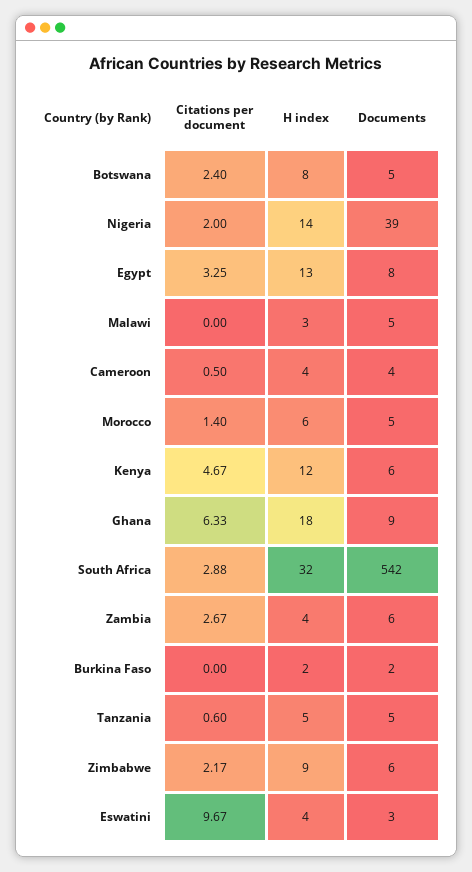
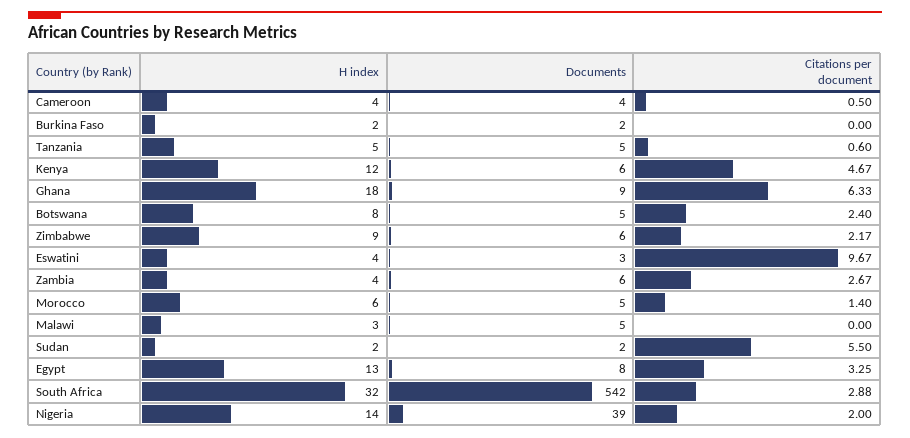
  {
    "Citations per document": {
      "Botswana": 2.4,
      "Nigeria": 2,
      "Egypt": 3.25,
      "Malawi": 0,
      "Cameroon": 0.5,
      "Morocco": 1.4,
      "Kenya": 4.67,
      "Ghana": 6.33,
      "South Africa": 2.88,
      "Zambia": 2.67,
      "Burkina Faso": 0,
      "Tanzania": 0.6,
      "Zimbabwe": 2.17,
-     "Eswatini": 9.67
+     "Eswatini": 9.67,
+     "Sudan": 5.5
    },
    "H index": {
      "Botswana": 8,
      "Nigeria": 14,
      "Egypt": 13,
      "Malawi": 3,
      "Cameroon": 4,
      "Morocco": 6,
      "Kenya": 12,
      "Ghana": 18,
      "South Africa": 32,
      "Zambia": 4,
      "Burkina Faso": 2,
      "Tanzania": 5,
      "Zimbabwe": 9,
-     "Eswatini": 4
+     "Eswatini": 4,
+     "Sudan": 2
    },
    "Documents": {
      "Botswana": 5,
      "Nigeria": 39,
      "Egypt": 8,
      "Malawi": 5,
      "Cameroon": 4,
      "Morocco": 5,
      "Kenya": 6,
      "Ghana": 9,
      "South Africa": 542,
      "Zambia": 6,
      "Burkina Faso": 2,
      "Tanzania": 5,
      "Zimbabwe": 6,
-     "Eswatini": 3
+     "Eswatini": 3,
+     "Sudan": 2
    }
  }

